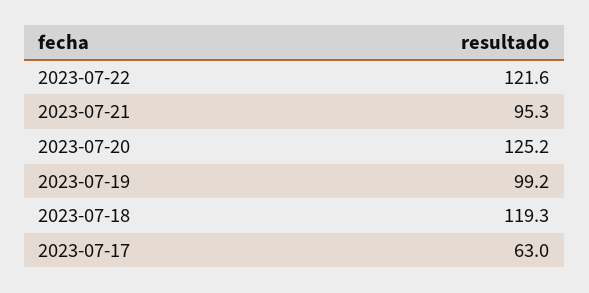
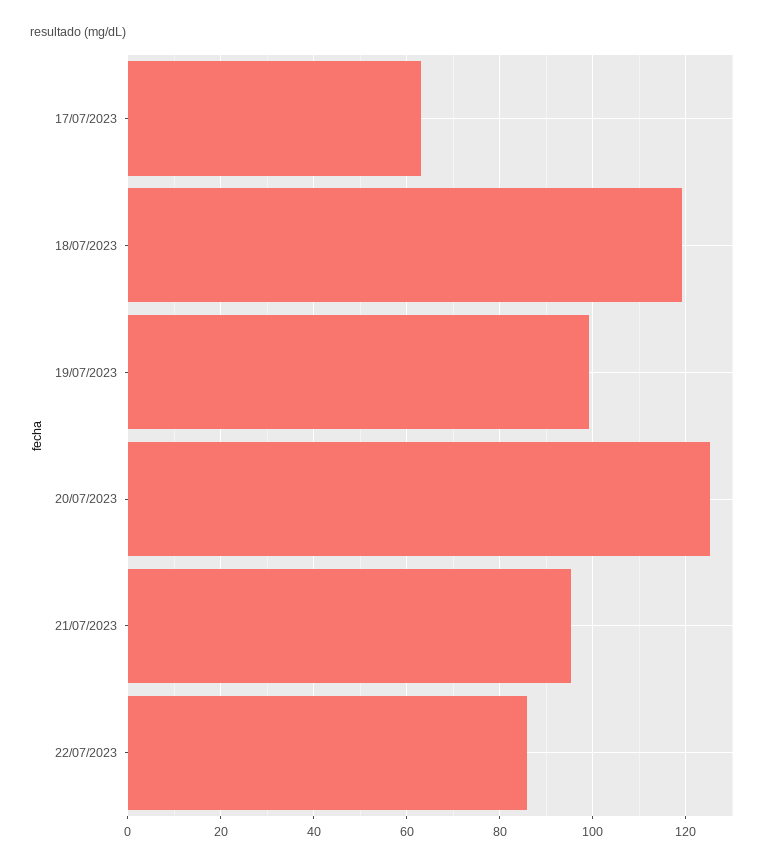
  {
-   "2023-07-22": 121.6,
+   "2023-07-22": 86,
    "2023-07-21": 95.3,
    "2023-07-20": 125.2,
    "2023-07-19": 99.2,
    "2023-07-18": 119.3,
    "2023-07-17": 63
  }

